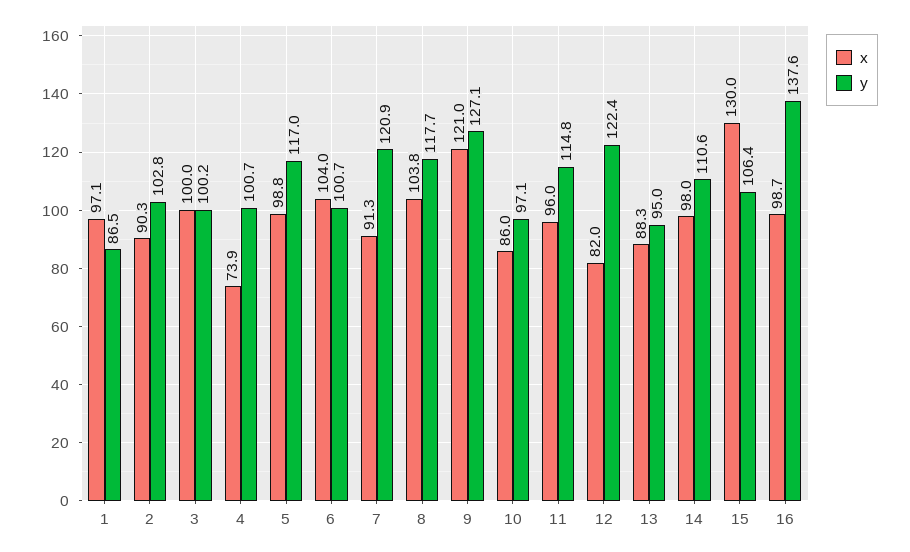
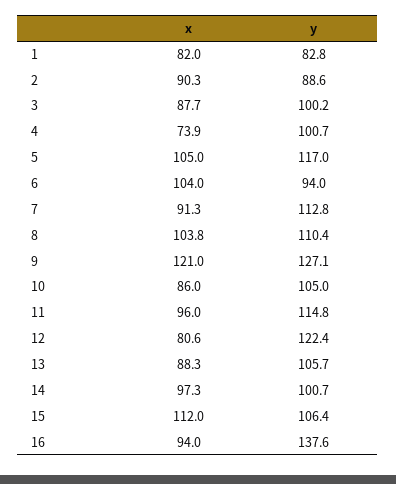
  {
    "x": {
-     "1": 97.1,
+     "1": 82,
      "2": 90.3,
-     "3": 100,
+     "3": 87.7,
      "4": 73.9,
-     "5": 98.8,
+     "5": 105,
      "6": 104,
      "7": 91.3,
      "8": 103.8,
      "9": 121,
      "10": 86,
      "11": 96,
-     "12": 82,
+     "12": 80.6,
      "13": 88.3,
-     "14": 98,
+     "14": 97.3,
-     "15": 130,
+     "15": 112,
-     "16": 98.7
+     "16": 94
    },
    "y": {
-     "1": 86.5,
+     "1": 82.8,
-     "2": 102.8,
+     "2": 88.6,
      "3": 100.2,
      "4": 100.7,
      "5": 117,
-     "6": 100.7,
+     "6": 94,
-     "7": 120.9,
+     "7": 112.8,
-     "8": 117.7,
+     "8": 110.4,
      "9": 127.1,
-     "10": 97.1,
+     "10": 105,
      "11": 114.8,
      "12": 122.4,
-     "13": 95,
+     "13": 105.7,
-     "14": 110.6,
+     "14": 100.7,
      "15": 106.4,
      "16": 137.6
    }
  }

